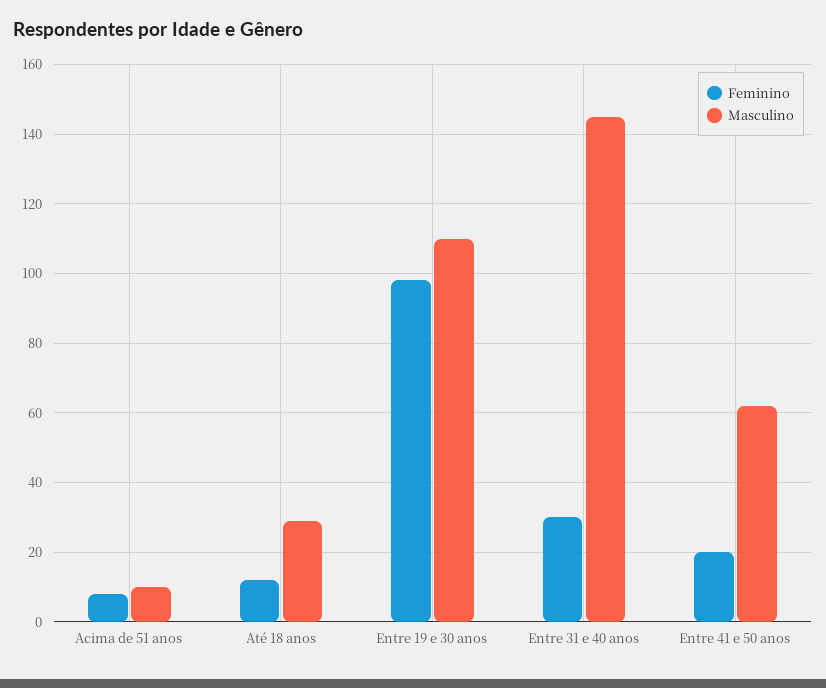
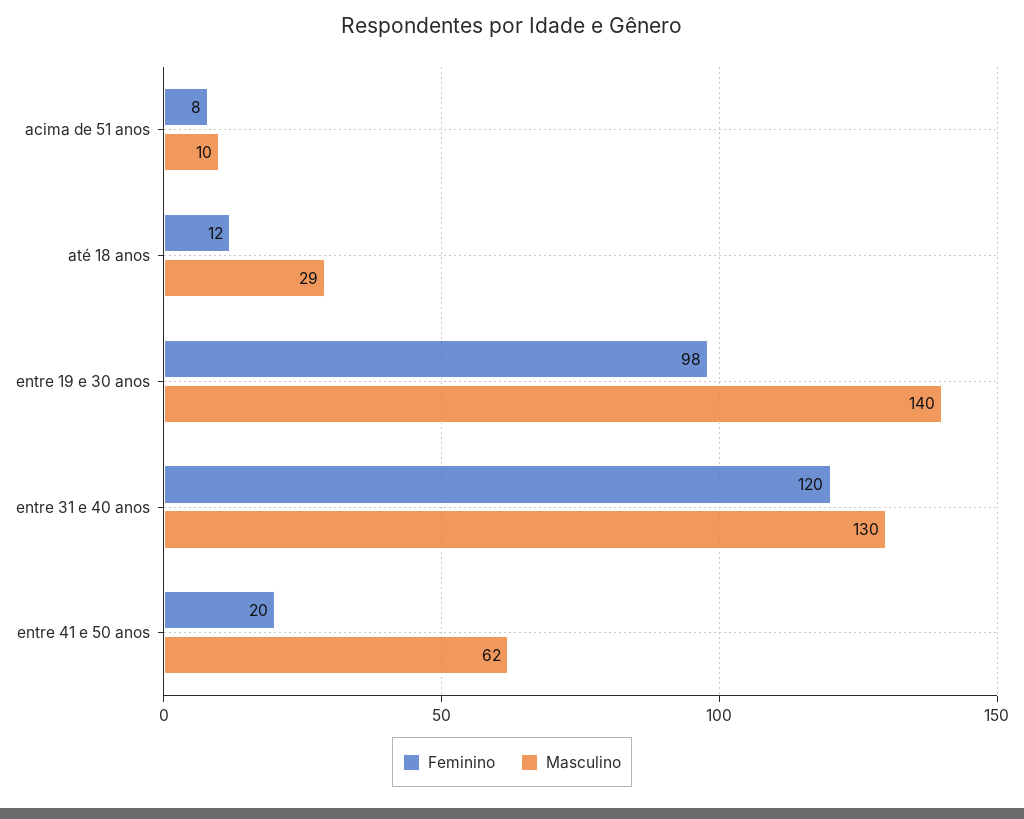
  {
    "Feminino": {
      "Acima de 51 anos": 8,
      "Até 18 anos": 12,
      "Entre 19 e 30 anos": 98,
-     "Entre 31 e 40 anos": 30,
+     "Entre 31 e 40 anos": 120,
      "Entre 41 e 50 anos": 20
    },
    "Masculino": {
      "Acima de 51 anos": 10,
      "Até 18 anos": 29,
-     "Entre 19 e 30 anos": 110,
+     "Entre 19 e 30 anos": 140,
-     "Entre 31 e 40 anos": 145,
+     "Entre 31 e 40 anos": 130,
      "Entre 41 e 50 anos": 62
    }
  }

